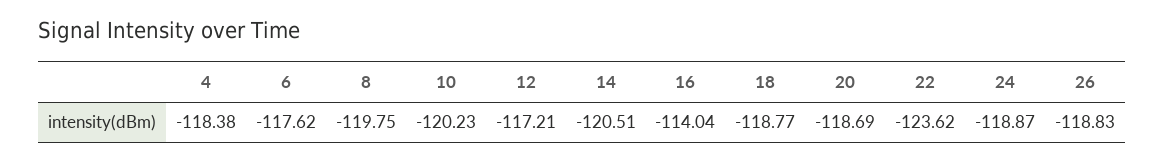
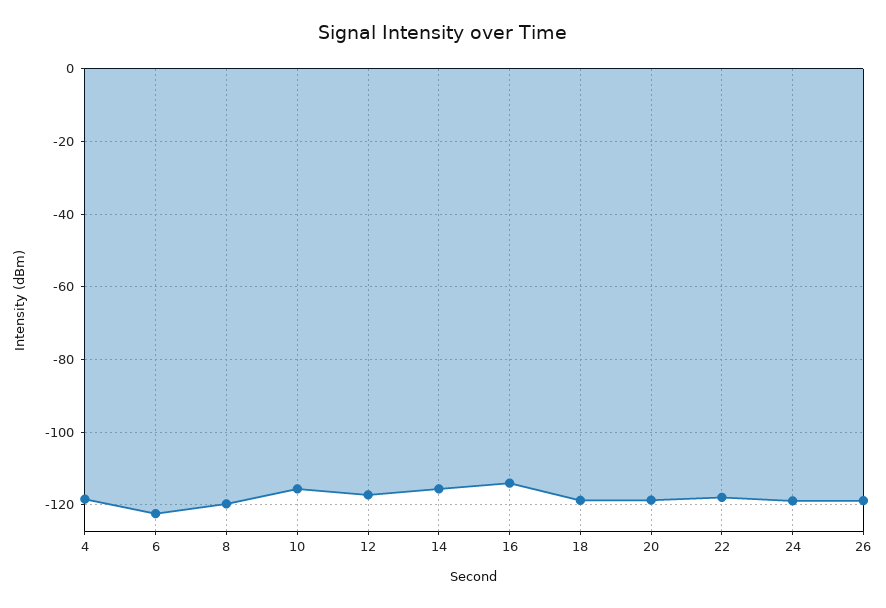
  {
    "4": -118.38,
-   "6": -117.62,
+   "6": -122,
    "8": -119.75,
-   "10": -120.23,
+   "10": -116,
    "12": -117.21,
-   "14": -120.51,
+   "14": -116,
    "16": -114.04,
    "18": -118.77,
    "20": -118.69,
-   "22": -123.62,
+   "22": -118,
    "24": -118.87,
    "26": -118.83
  }

